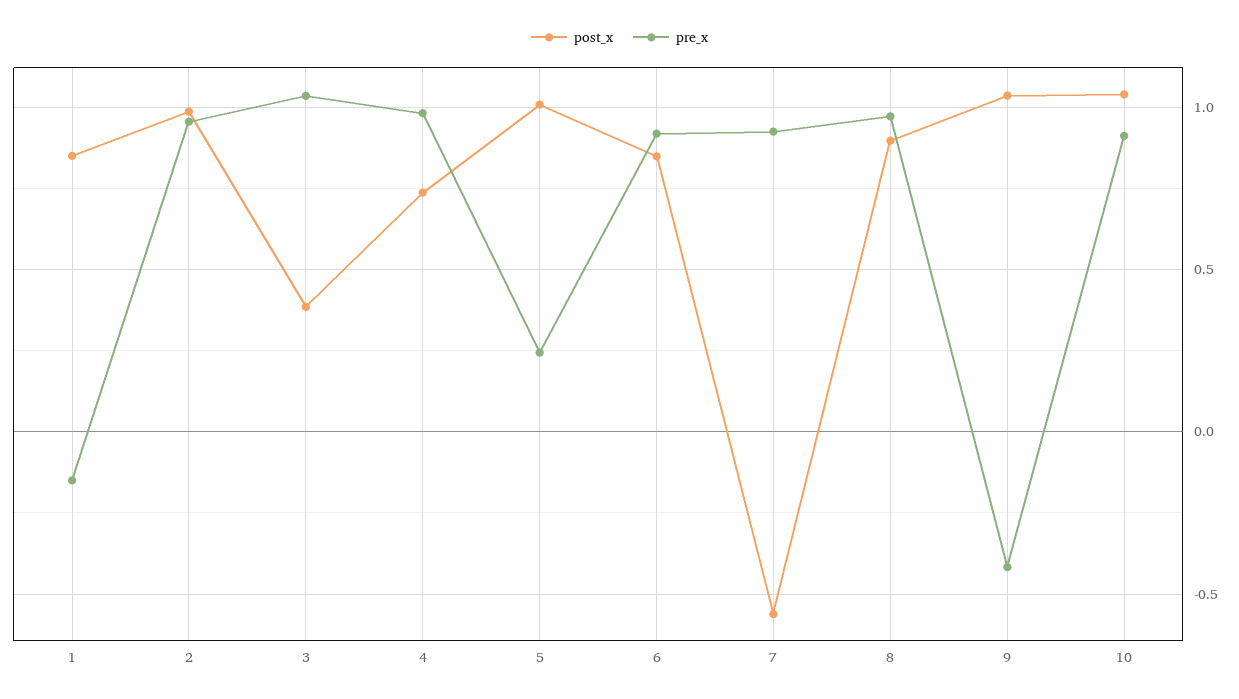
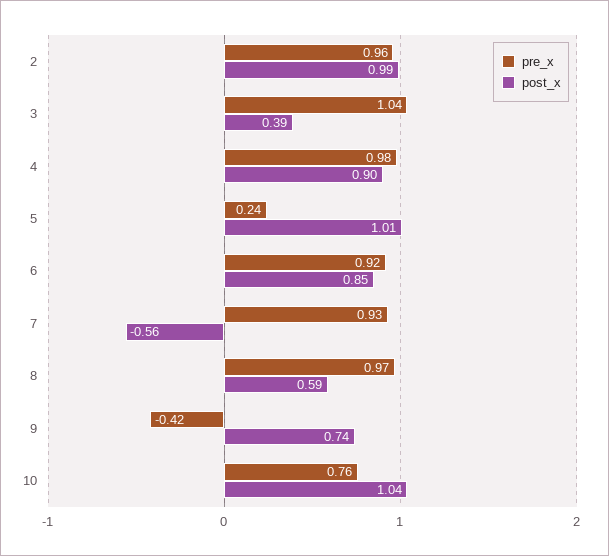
  {
    "post_x": {
-     "1": 0.85,
      "2": 0.99,
      "3": 0.39,
-     "4": 0.75,
+     "4": 0.9,
      "5": 1.01,
      "6": 0.85,
      "7": -0.56,
-     "8": 0.9,
+     "8": 0.59,
-     "9": 1.05,
+     "9": 0.74,
      "10": 1.04
    },
    "pre_x": {
-     "1": -0.15,
      "2": 0.96,
      "3": 1.04,
      "4": 0.98,
      "5": 0.24,
      "6": 0.92,
      "7": 0.93,
      "8": 0.97,
      "9": -0.42,
-     "10": 0.9
+     "10": 0.76
    }
  }

